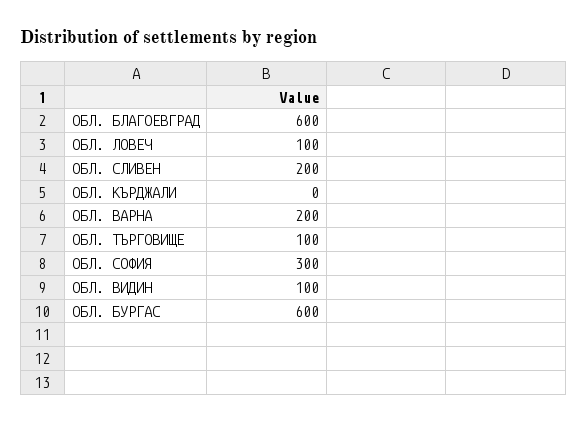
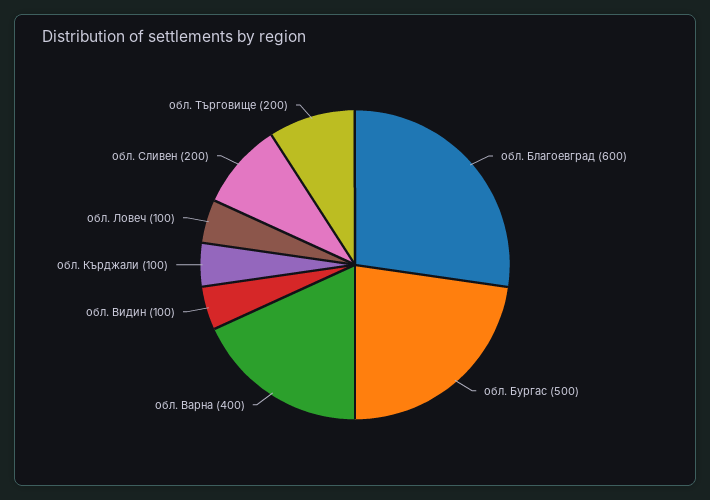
  {
    "ОБЛ. БЛАГОЕВГРАД": 600,
    "ОБЛ. ЛОВЕЧ": 100,
    "ОБЛ. СЛИВЕН": 200,
-   "ОБЛ. КЪРДЖАЛИ": 0,
+   "ОБЛ. КЪРДЖАЛИ": 100,
-   "ОБЛ. ВАРНА": 200,
+   "ОБЛ. ВАРНА": 400,
-   "ОБЛ. ТЪРГОВИЩЕ": 100,
+   "ОБЛ. ТЪРГОВИЩЕ": 200,
-   "ОБЛ. СОФИЯ": 300,
    "ОБЛ. ВИДИН": 100,
-   "ОБЛ. БУРГАС": 600
+   "ОБЛ. БУРГАС": 500
  }

